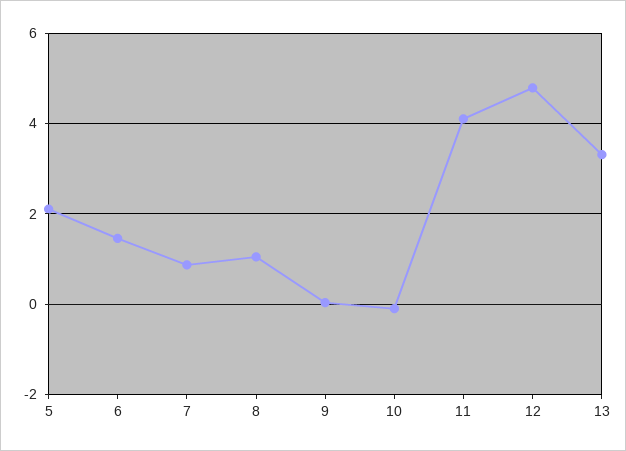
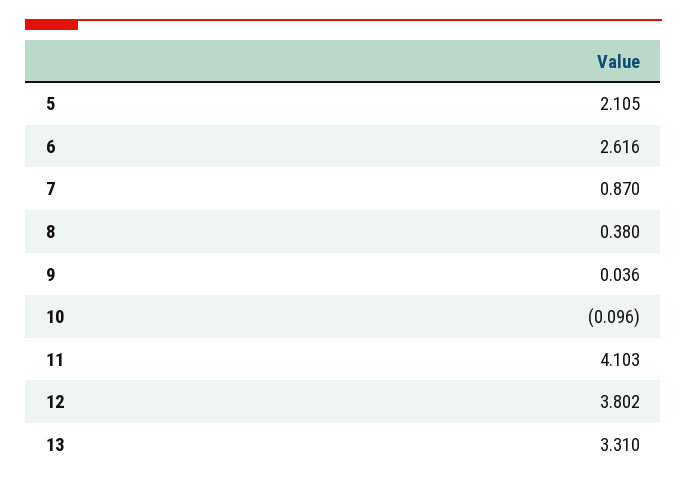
  {
    "5": 2.105,
-   "6": 1.4,
+   "6": 2.616,
    "7": 0.87,
-   "8": 1,
+   "8": 0.38,
    "9": 0.036,
    "10": -0.096,
    "11": 4.103,
-   "12": 4.8,
+   "12": 3.802,
    "13": 3.31
  }

